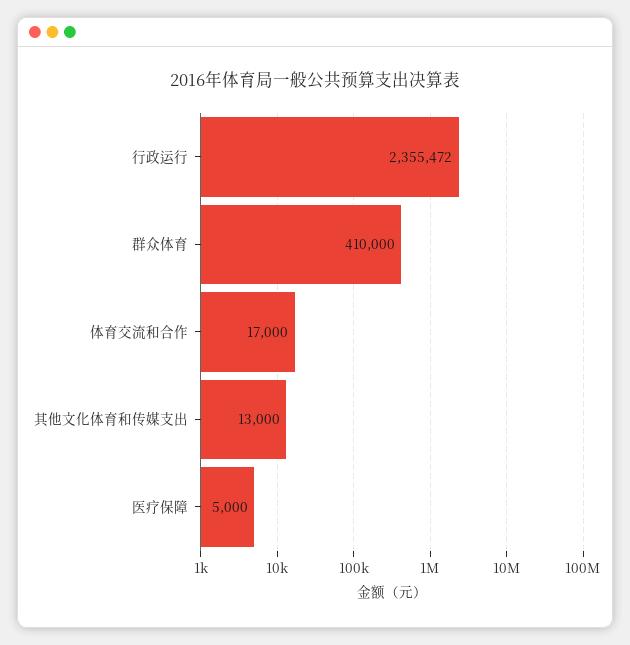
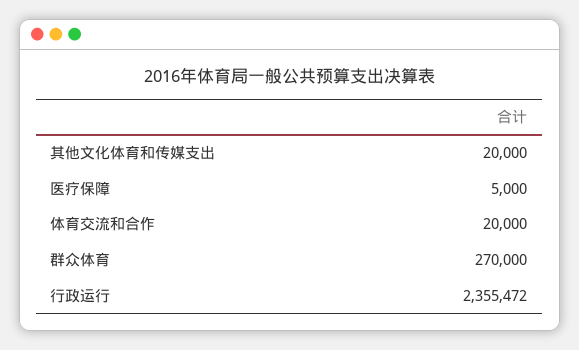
  {
    "行政运行": 2355472,
-   "群众体育": 410000,
+   "群众体育": 270000,
-   "体育交流和合作": 17000,
+   "体育交流和合作": 20000,
-   "其他文化体育和传媒支出": 13000,
+   "其他文化体育和传媒支出": 20000,
    "医疗保障": 5000
  }

